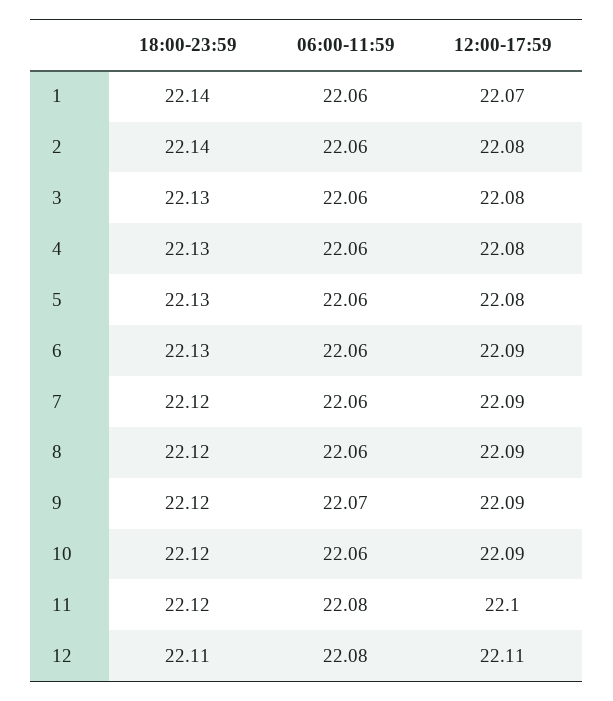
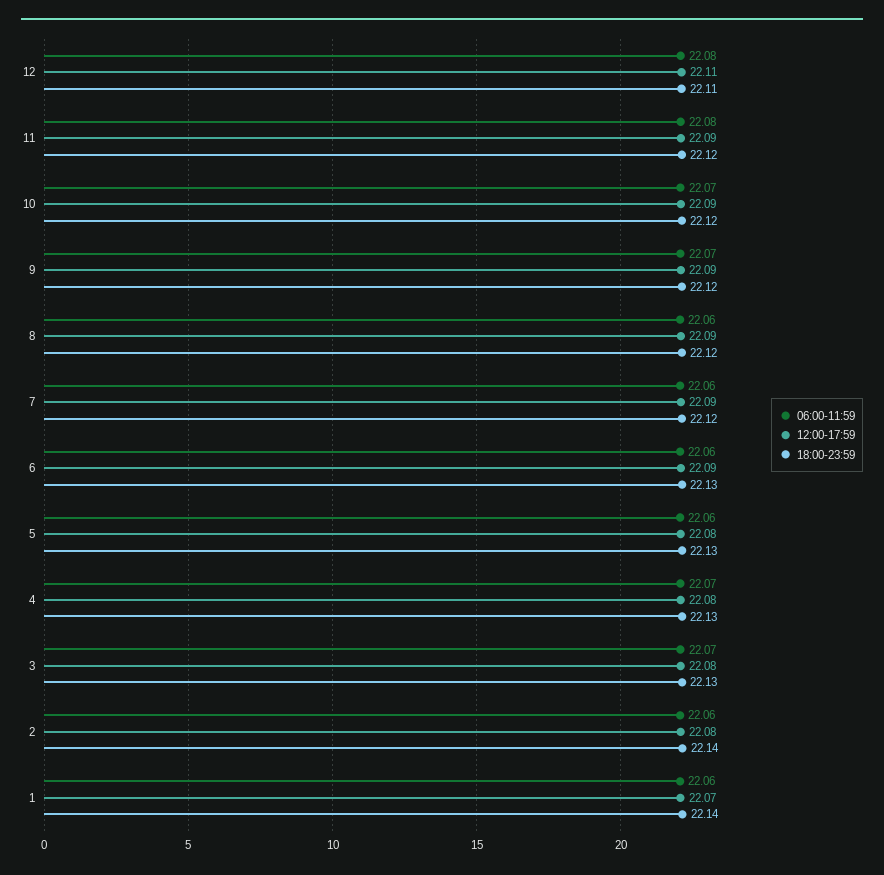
  {
    "18:00-23:59": {
      "1": 22.14,
      "2": 22.14,
      "3": 22.13,
      "4": 22.13,
      "5": 22.13,
      "6": 22.13,
      "7": 22.12,
      "8": 22.12,
      "9": 22.12,
      "10": 22.12,
      "11": 22.12,
      "12": 22.11
    },
    "06:00-11:59": {
      "1": 22.06,
      "2": 22.06,
-     "3": 22.06,
+     "3": 22.07,
-     "4": 22.06,
+     "4": 22.07,
      "5": 22.06,
      "6": 22.06,
      "7": 22.06,
      "8": 22.06,
      "9": 22.07,
-     "10": 22.06,
+     "10": 22.07,
      "11": 22.08,
      "12": 22.08
    },
    "12:00-17:59": {
      "1": 22.07,
      "2": 22.08,
      "3": 22.08,
      "4": 22.08,
      "5": 22.08,
      "6": 22.09,
      "7": 22.09,
      "8": 22.09,
      "9": 22.09,
      "10": 22.09,
-     "11": 22.1,
+     "11": 22.09,
      "12": 22.11
    }
  }

